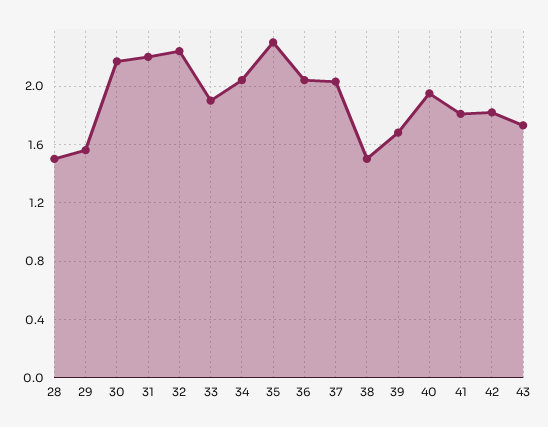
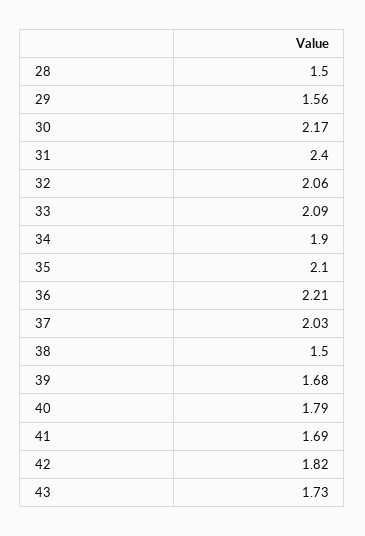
  {
    "28": 1.5,
    "29": 1.56,
    "30": 2.17,
-   "31": 2.2,
+   "31": 2.4,
-   "32": 2.25,
+   "32": 2.06,
-   "33": 1.9,
+   "33": 2.09,
-   "34": 2.05,
+   "34": 1.9,
-   "35": 2.3,
+   "35": 2.1,
-   "36": 2.05,
+   "36": 2.21,
    "37": 2.03,
    "38": 1.5,
    "39": 1.68,
-   "40": 1.95,
+   "40": 1.79,
-   "41": 1.8,
+   "41": 1.69,
    "42": 1.82,
    "43": 1.73
  }

